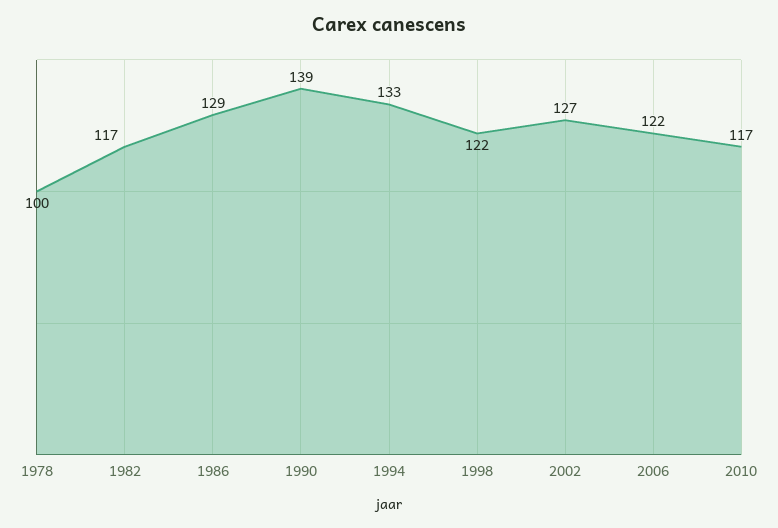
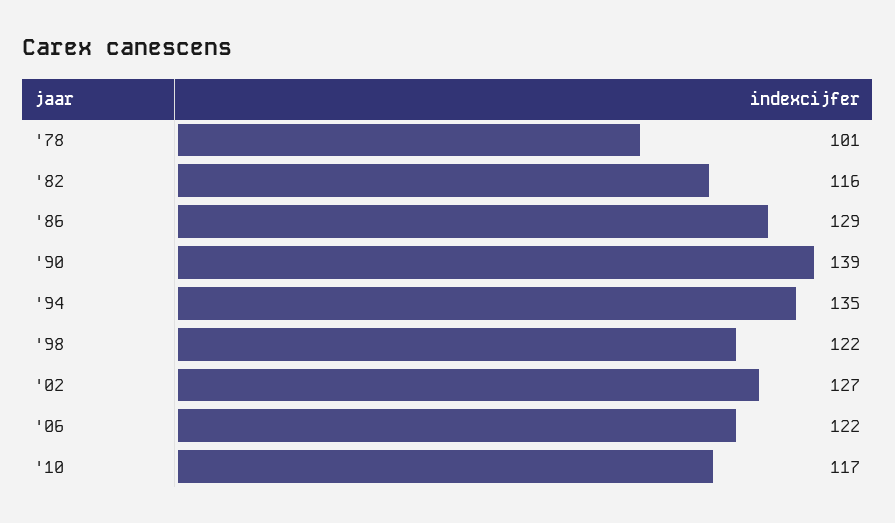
  {
-   "1978": 100,
+   "1978": 101,
-   "1982": 117,
+   "1982": 116,
    "1986": 129,
    "1990": 139,
-   "1994": 133,
+   "1994": 135,
    "1998": 122,
    "2002": 127,
    "2006": 122,
    "2010": 117
  }

